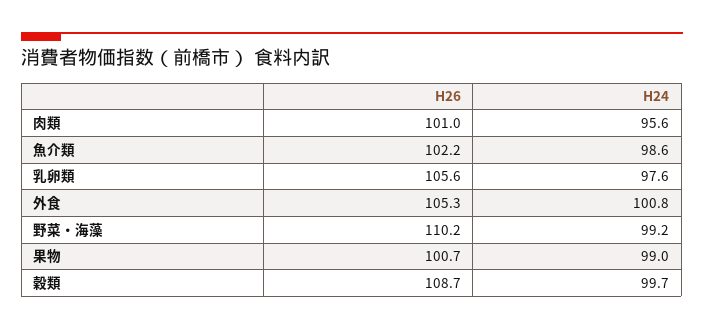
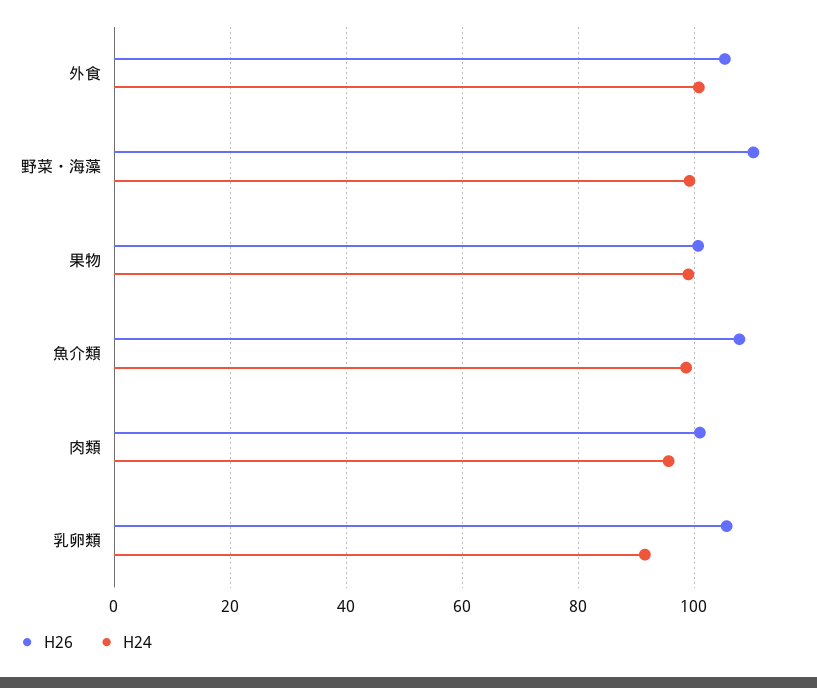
  {
    "H26": {
      "肉類": 101,
-     "魚介類": 102.2,
+     "魚介類": 108,
      "乳卵類": 105.6,
      "外食": 105.3,
      "野菜・海藻": 110.2,
-     "果物": 100.7,
+     "果物": 100.7
-     "穀類": 108.7
    },
    "H24": {
      "肉類": 95.6,
      "魚介類": 98.6,
-     "乳卵類": 97.6,
+     "乳卵類": 92,
      "外食": 100.8,
      "野菜・海藻": 99.2,
-     "果物": 99,
+     "果物": 99
-     "穀類": 99.7
    }
  }

